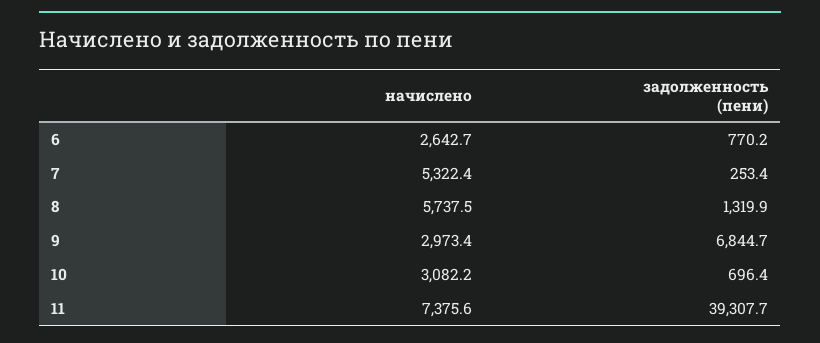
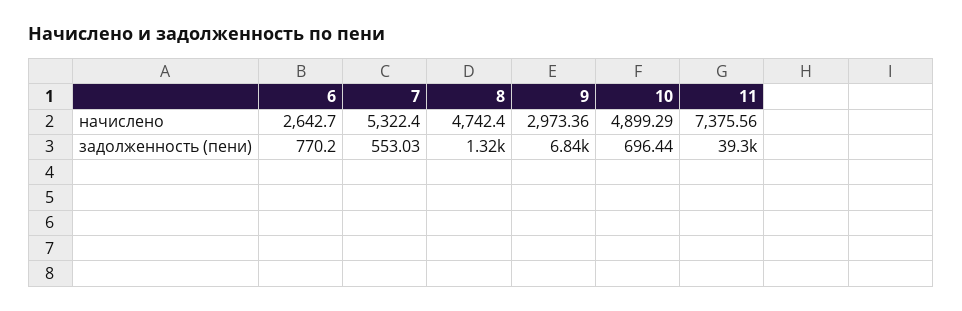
  {
    "начислено": {
      "6": 2642.7,
      "7": 5322.4,
-     "8": 5737.5,
+     "8": 4742.4,
      "9": 2973.36,
-     "10": 3082.2,
+     "10": 4899.29,
      "11": 7375.56
    },
    "задолженность (пени)": {
      "6": 770.2,
-     "7": 253.4,
+     "7": 553.03,
      "8": 1319.9,
      "9": 6844.7,
      "10": 696.44,
      "11": 39307.7
    }
  }

